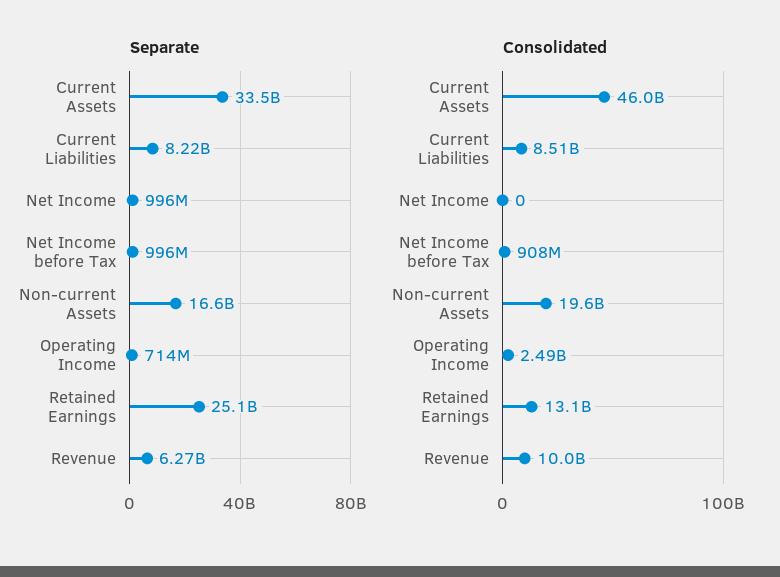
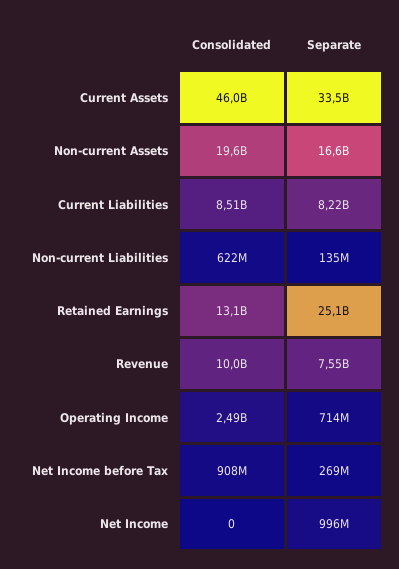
  {
    "Separate": {
      "Current Assets": 33500000000,
      "Current Liabilities": 8220000000,
      "Net Income": 996000000,
-     "Net Income before Tax": 996000000,
+     "Net Income before Tax": 269000000,
      "Non-current Assets": 16600000000,
      "Operating Income": 714000000,
      "Retained Earnings": 25100000000,
-     "Revenue": 6270000000
+     "Revenue": 7550000000,
+     "Non-current Liabilities": 135000000
    },
    "Consolidated": {
      "Current Assets": 46000000000,
      "Current Liabilities": 8510000000,
      "Net Income": 0,
      "Net Income before Tax": 908000000,
      "Non-current Assets": 19600000000,
      "Operating Income": 2490000000,
      "Retained Earnings": 13100000000,
-     "Revenue": 10000000000
+     "Revenue": 10000000000,
+     "Non-current Liabilities": 622000000
    }
  }

